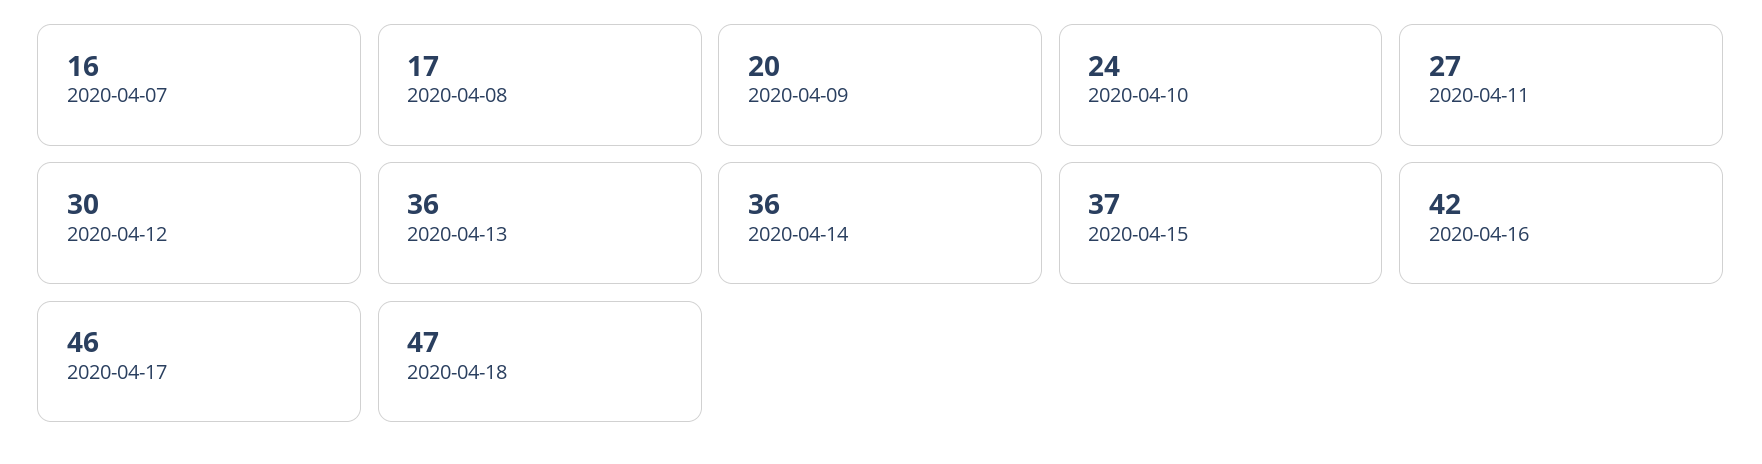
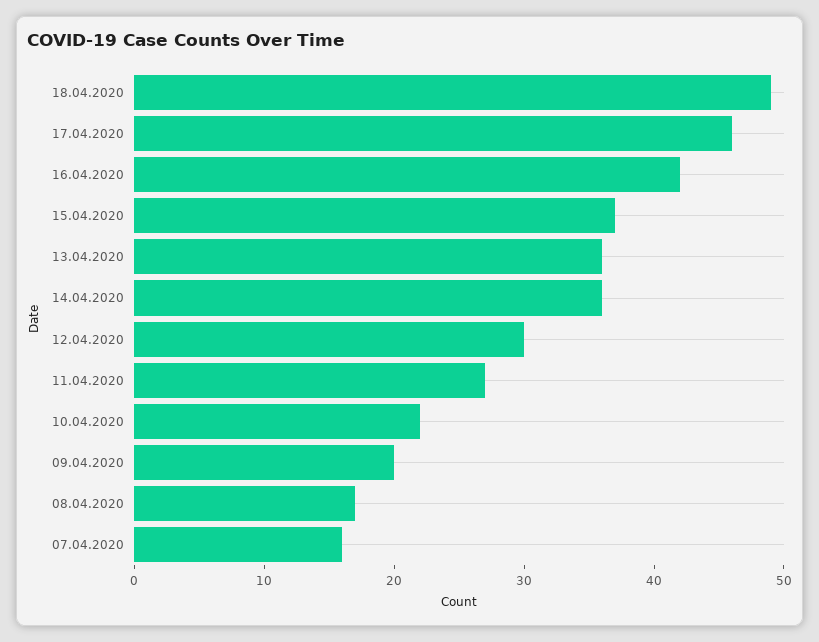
  {
    "2020-04-07": 16,
    "2020-04-08": 17,
    "2020-04-09": 20,
-   "2020-04-10": 24,
+   "2020-04-10": 22,
    "2020-04-11": 27,
    "2020-04-12": 30,
    "2020-04-13": 36,
    "2020-04-14": 36,
    "2020-04-15": 37,
    "2020-04-16": 42,
    "2020-04-17": 46,
-   "2020-04-18": 47
+   "2020-04-18": 49
  }

